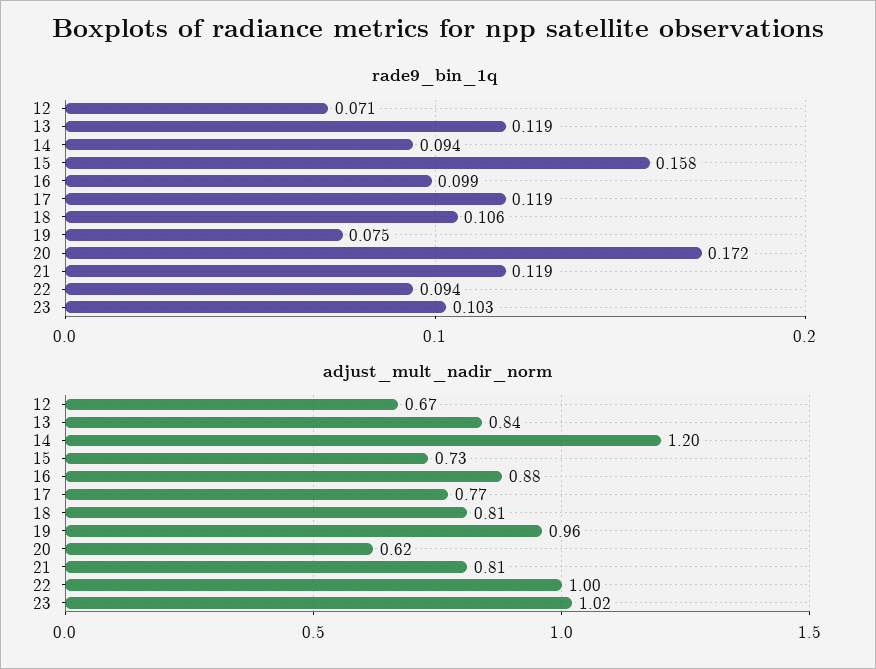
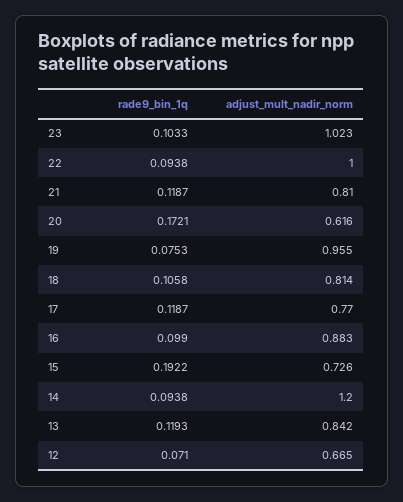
  {
    "rade9_bin_1q": {
      "12": 0.071,
      "13": 0.1193,
      "14": 0.0938,
-     "15": 0.158,
+     "15": 0.1922,
      "16": 0.099,
      "17": 0.1187,
      "18": 0.1058,
      "19": 0.0753,
      "20": 0.1721,
      "21": 0.1187,
      "22": 0.0938,
      "23": 0.1033
    },
    "adjust_mult_nadir_norm": {
      "12": 0.665,
      "13": 0.842,
      "14": 1.2,
      "15": 0.726,
      "16": 0.883,
      "17": 0.77,
      "18": 0.814,
      "19": 0.955,
      "20": 0.616,
      "21": 0.81,
      "22": 1,
      "23": 1.023
    }
  }

